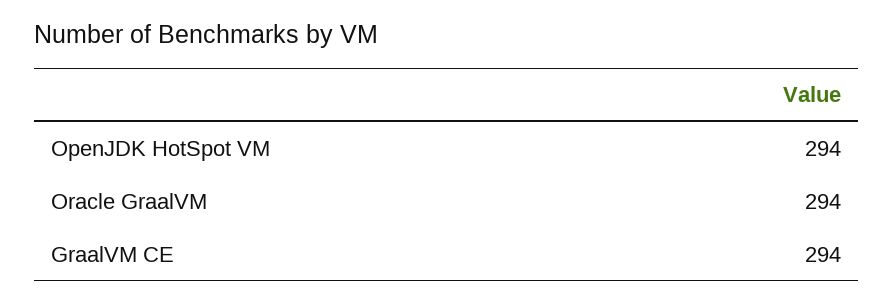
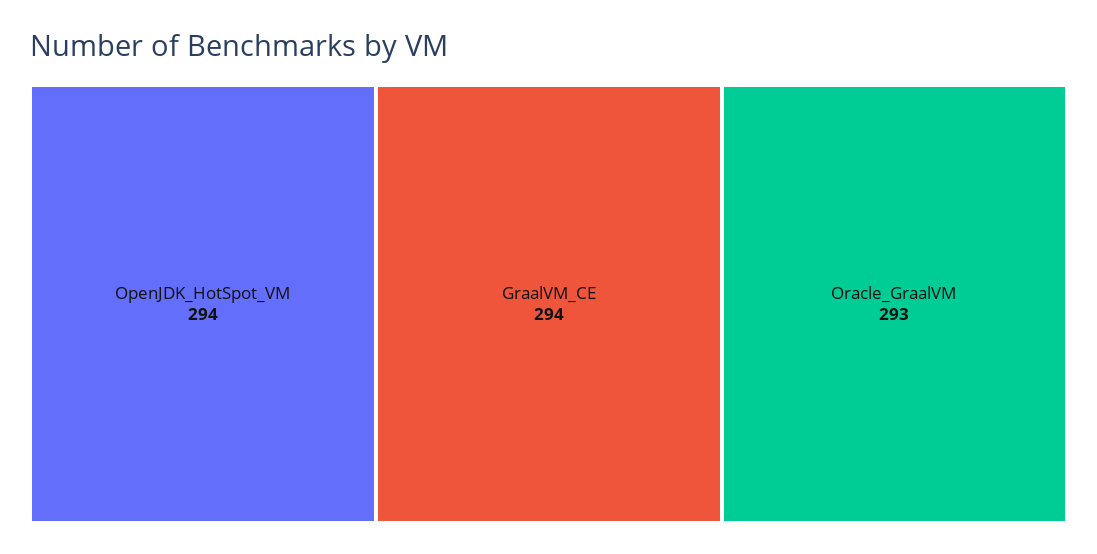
  {
    "OpenJDK HotSpot VM": 294,
-   "Oracle GraalVM": 294,
+   "Oracle GraalVM": 293,
    "GraalVM CE": 294
  }

